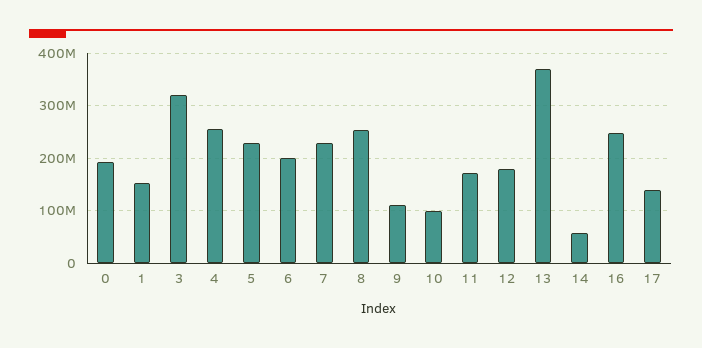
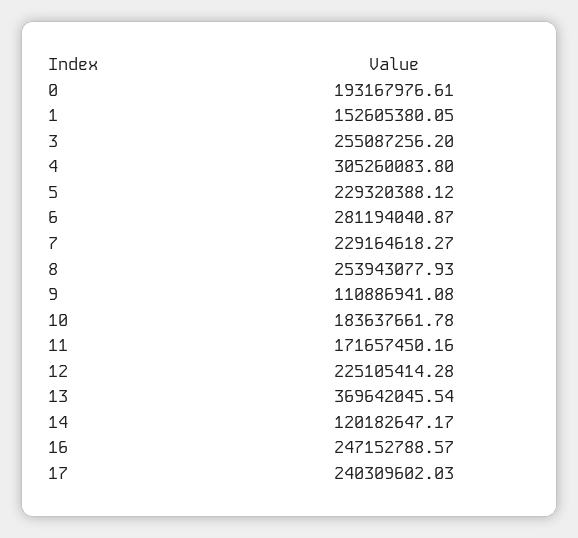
  {
    "0": 193167976.61,
    "1": 152605380.05,
-   "3": 320000000,
+   "3": 255087256.2,
-   "4": 260000000,
+   "4": 305260083.8,
    "5": 229320388.12,
-   "6": 200000000,
+   "6": 281194040.87,
    "7": 229164618.27,
    "8": 253943077.93,
    "9": 110886941.08,
-   "10": 100000000,
+   "10": 183637661.78,
    "11": 171657450.16,
-   "12": 180000000,
+   "12": 225105414.28,
    "13": 369642045.54,
-   "14": 60000000,
+   "14": 120182647.17,
    "16": 247152788.57,
-   "17": 140000000
+   "17": 240309602.03
  }

